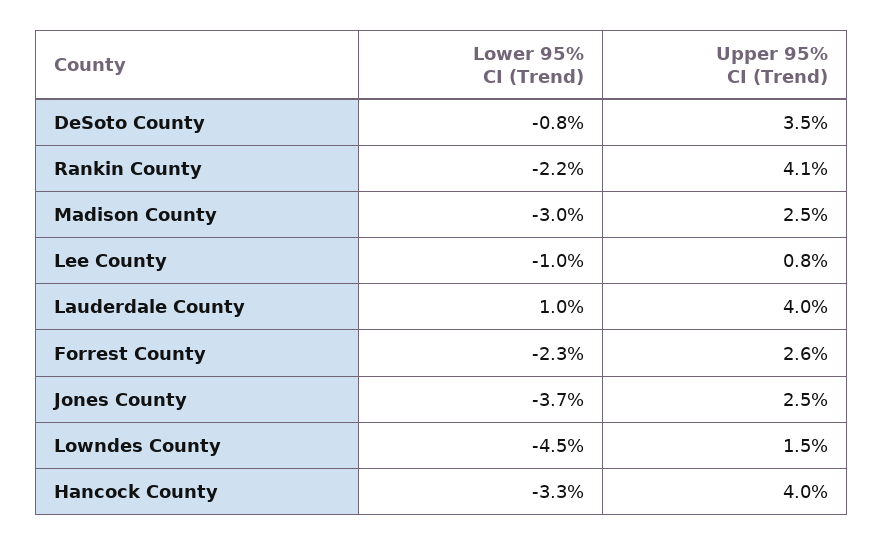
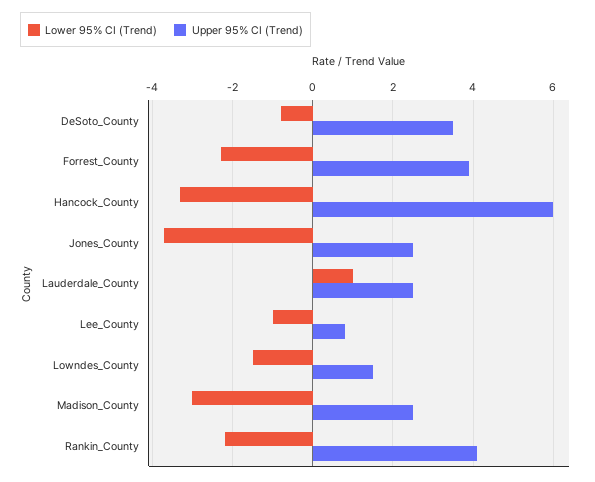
  {
    "Lower 95% CI (Trend)": {
      "DeSoto County": -0.8,
      "Rankin County": -2.2,
      "Madison County": -3,
      "Lee County": -1,
      "Lauderdale County": 1,
      "Forrest County": -2.3,
      "Jones County": -3.7,
-     "Lowndes County": -4.5,
+     "Lowndes County": -1.5,
      "Hancock County": -3.3
    },
    "Upper 95% CI (Trend)": {
      "DeSoto County": 3.5,
      "Rankin County": 4.1,
      "Madison County": 2.5,
      "Lee County": 0.8,
-     "Lauderdale County": 4,
+     "Lauderdale County": 2.5,
-     "Forrest County": 2.6,
+     "Forrest County": 4,
      "Jones County": 2.5,
      "Lowndes County": 1.5,
-     "Hancock County": 4
+     "Hancock County": 6
    }
  }

